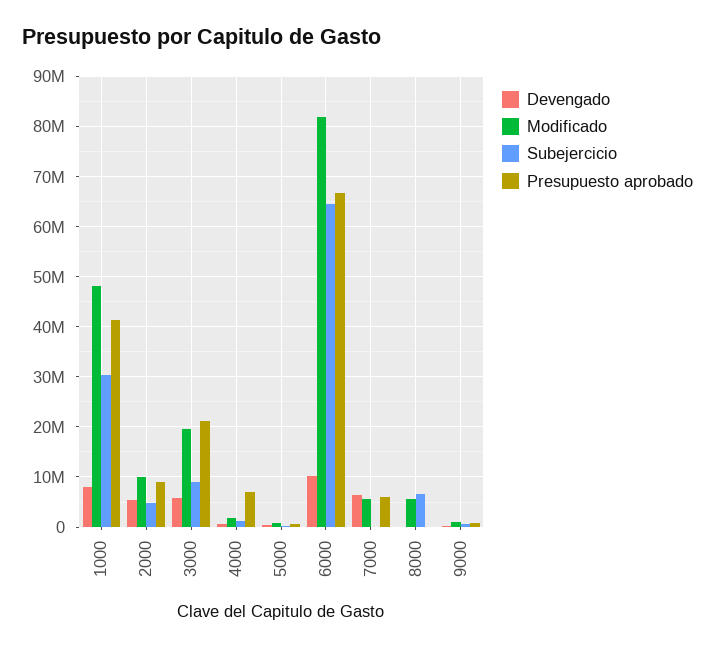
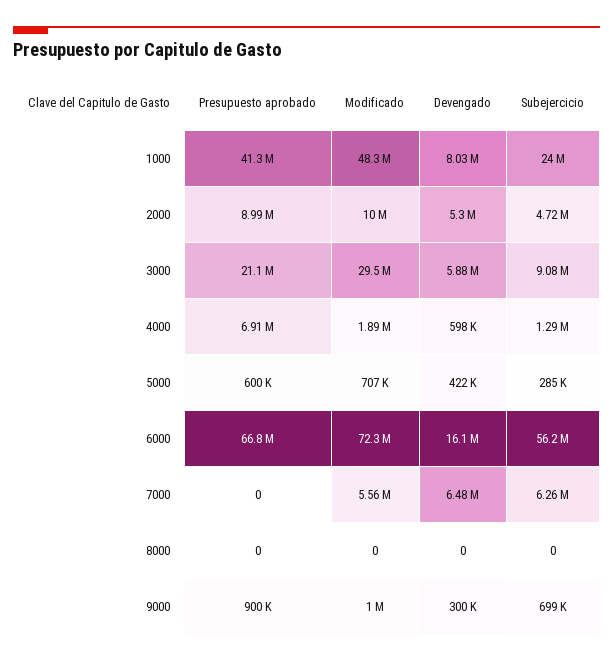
  {
    "Devengado": {
      "1000": 8030000,
      "2000": 5300000,
      "3000": 5880000,
      "4000": 598000,
      "5000": 422000,
-     "6000": 10000000,
+     "6000": 16100000,
      "7000": 6480000,
      "8000": 0,
      "9000": 300000
    },
    "Modificado": {
      "1000": 48300000,
      "2000": 10000000,
-     "3000": 20000000,
+     "3000": 29500000,
      "4000": 1890000,
      "5000": 707000,
-     "6000": 82000000,
+     "6000": 72300000,
      "7000": 5560000,
-     "8000": 6000000,
+     "8000": 0,
      "9000": 1000000
    },
    "Subejercicio": {
-     "1000": 30000000,
+     "1000": 24000000,
      "2000": 4720000,
      "3000": 9080000,
      "4000": 1290000,
      "5000": 285000,
-     "6000": 64000000,
+     "6000": 56200000,
-     "7000": 0,
+     "7000": 6260000,
-     "8000": 6000000,
+     "8000": 0,
      "9000": 699000
    },
    "Presupuesto aprobado": {
      "1000": 41300000,
      "2000": 8990000,
      "3000": 21100000,
      "4000": 6910000,
      "5000": 600000,
      "6000": 66800000,
-     "7000": 6000000,
+     "7000": 0,
      "8000": 0,
      "9000": 900000
    }
  }

